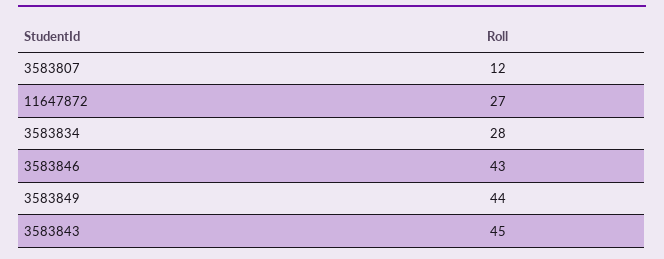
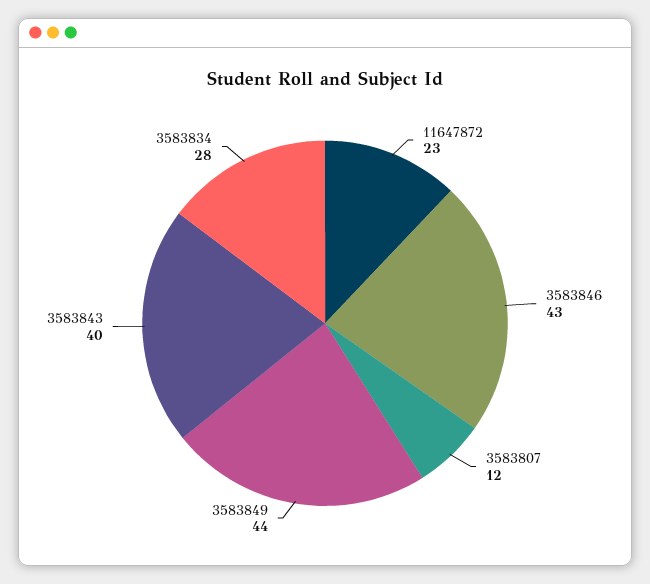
  {
    "3583807": 12,
-   "11647872": 27,
+   "11647872": 23,
    "3583834": 28,
    "3583846": 43,
    "3583849": 44,
-   "3583843": 45
+   "3583843": 40
  }

